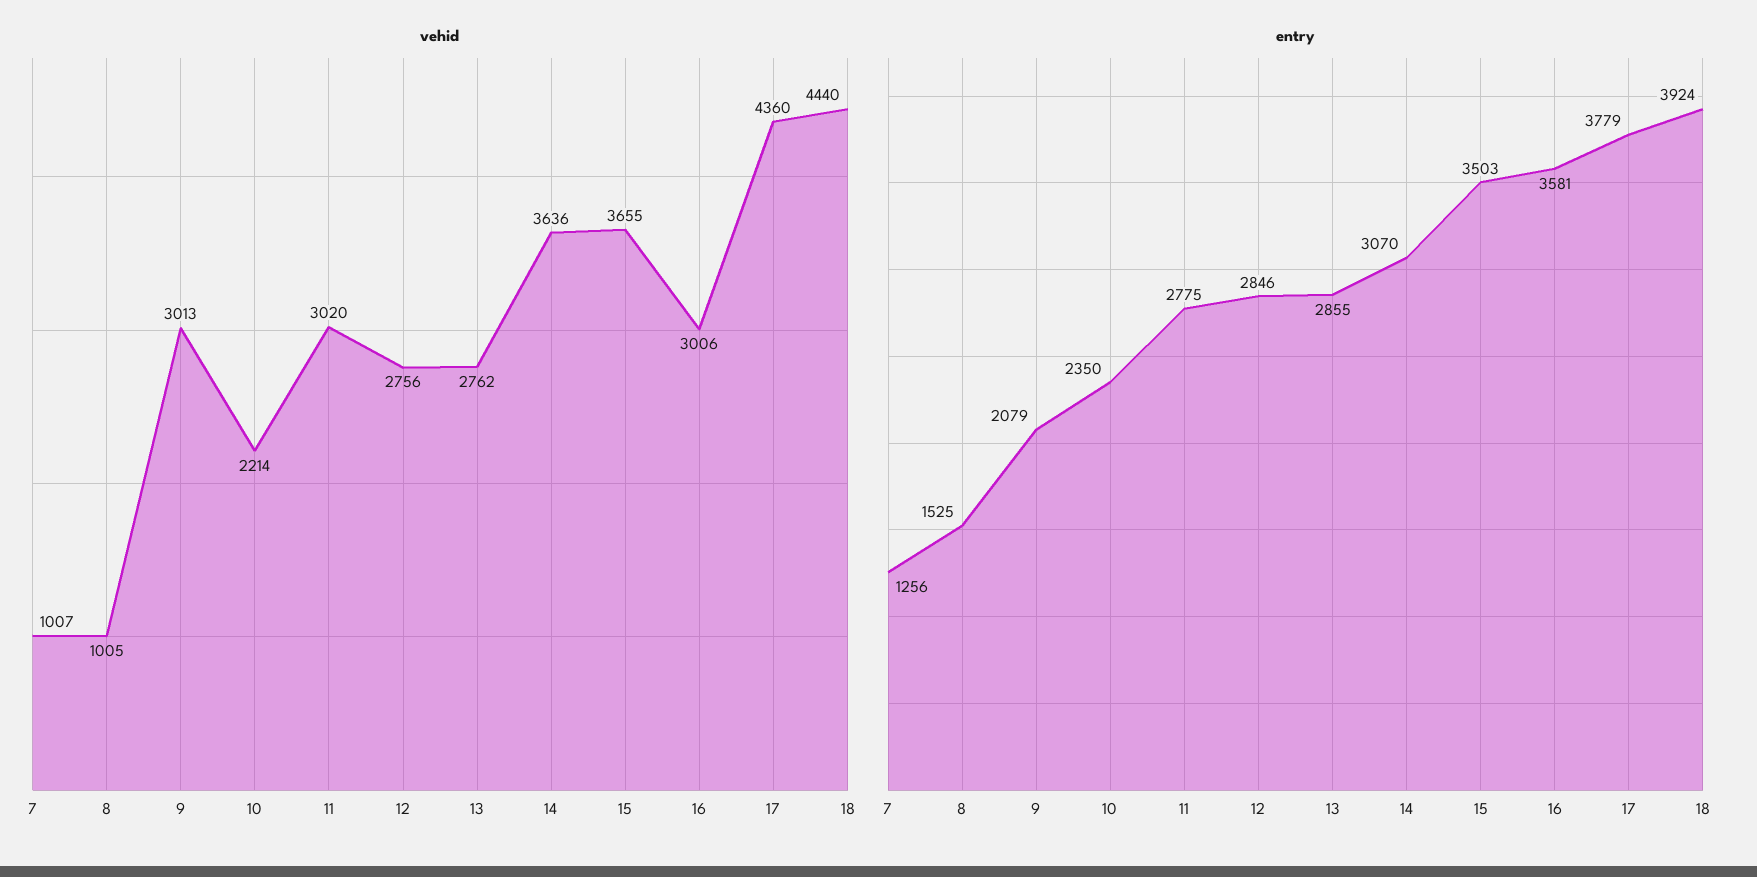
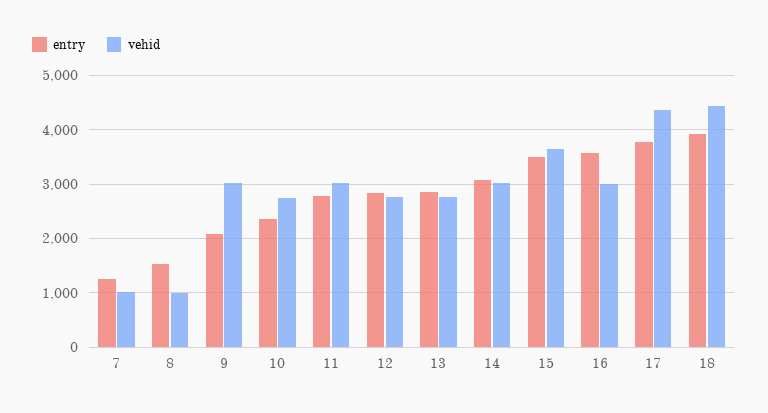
  {
    "vehid": {
      "7": 1007,
      "8": 1005,
      "9": 3013,
-     "10": 2214,
+     "10": 2800,
      "11": 3020,
      "12": 2756,
      "13": 2762,
-     "14": 3636,
+     "14": 3000,
      "15": 3655,
      "16": 3006,
      "17": 4360,
      "18": 4440
    },
    "entry": {
      "7": 1256,
      "8": 1525,
      "9": 2079,
      "10": 2350,
      "11": 2775,
      "12": 2846,
      "13": 2855,
      "14": 3070,
      "15": 3503,
      "16": 3581,
      "17": 3779,
      "18": 3924
    }
  }

